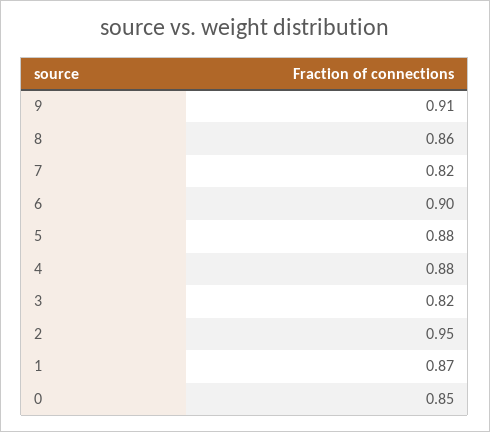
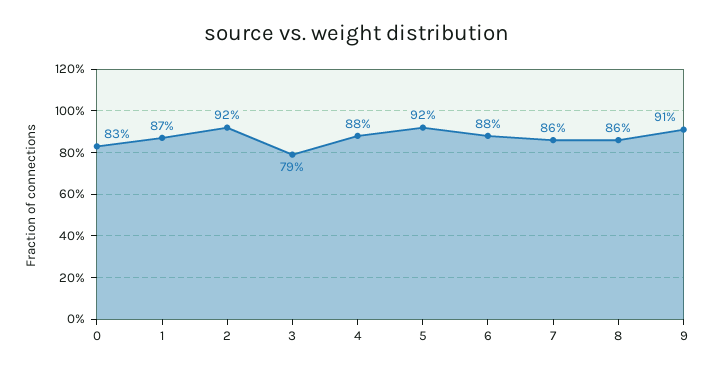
  {
    "9": 0.91,
    "8": 0.86,
-   "7": 0.82,
+   "7": 0.86,
-   "6": 0.9,
+   "6": 0.88,
-   "5": 0.88,
+   "5": 0.92,
    "4": 0.88,
-   "3": 0.82,
+   "3": 0.79,
-   "2": 0.95,
+   "2": 0.92,
    "1": 0.87,
-   "0": 0.85
+   "0": 0.83
  }

